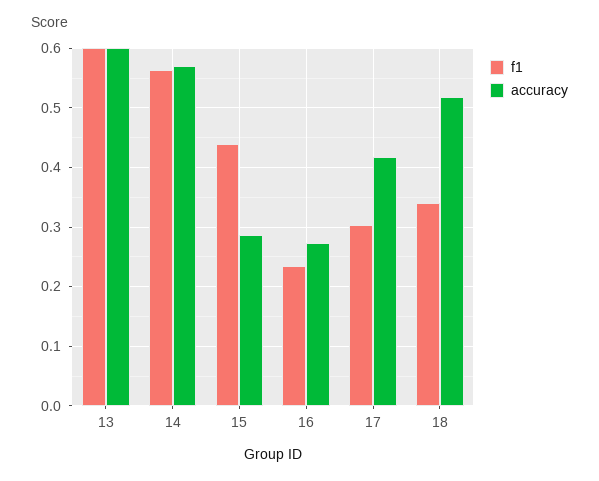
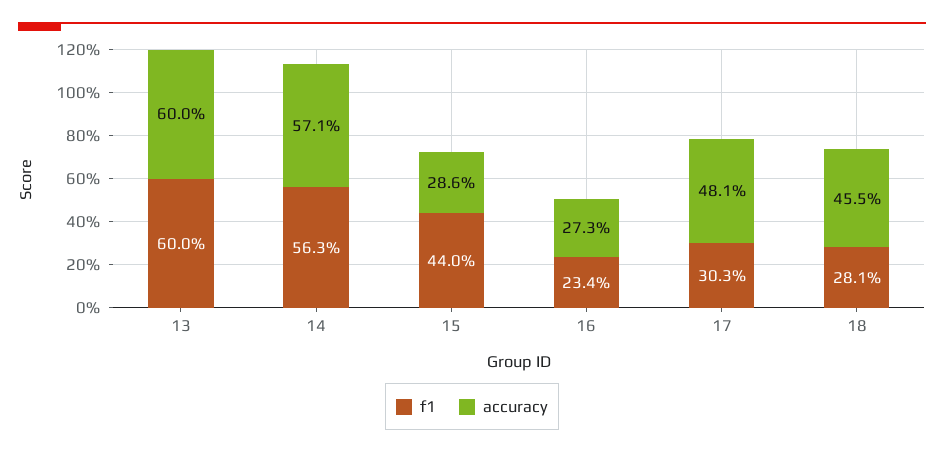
  {
    "f1": {
      "13": 0.6,
      "14": 0.563,
      "15": 0.44,
      "16": 0.234,
      "17": 0.303,
-     "18": 0.34
+     "18": 0.281
    },
    "accuracy": {
      "13": 0.6,
      "14": 0.571,
      "15": 0.286,
      "16": 0.273,
-     "17": 0.42,
+     "17": 0.481,
-     "18": 0.52
+     "18": 0.455
    }
  }

